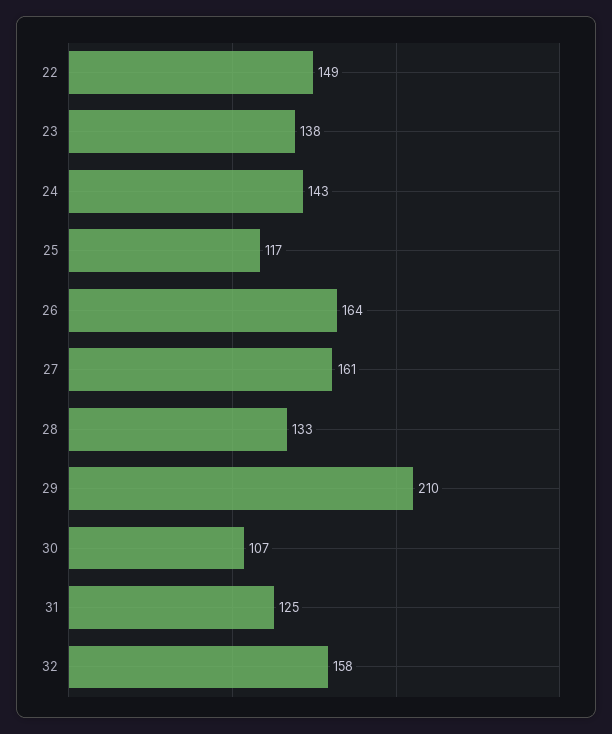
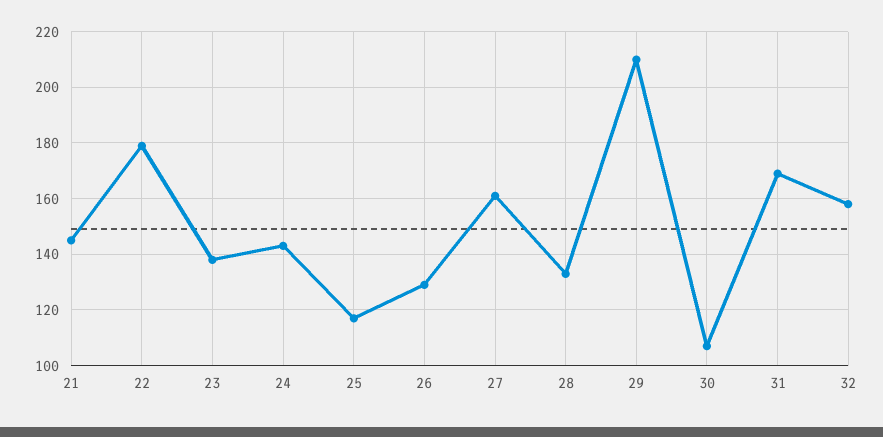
  {
-   "22": 149,
+   "22": 180,
    "23": 138,
    "24": 143,
    "25": 117,
-   "26": 164,
+   "26": 130,
    "27": 161,
    "28": 133,
    "29": 210,
    "30": 107,
-   "31": 125,
+   "31": 170,
-   "32": 158
+   "32": 158,
+   "21": 145
  }

